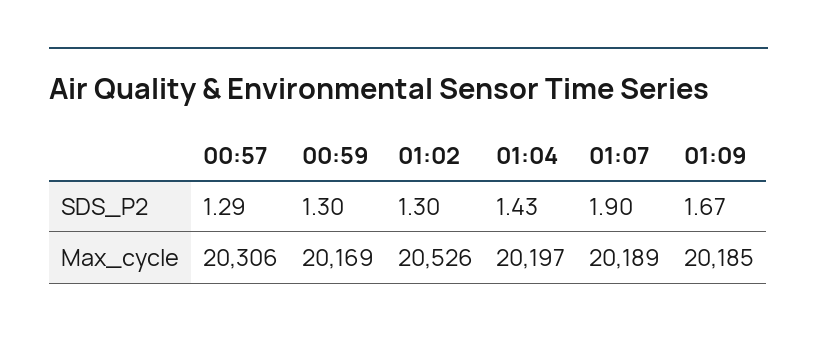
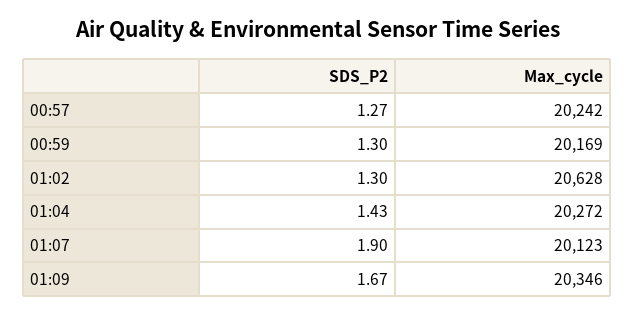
  {
    "00:57": {
-     "SDS_P2": 1.29,
+     "SDS_P2": 1.27,
-     "Max_cycle": 20306
+     "Max_cycle": 20242
    },
    "00:59": {
      "SDS_P2": 1.3,
      "Max_cycle": 20169
    },
    "01:02": {
      "SDS_P2": 1.3,
-     "Max_cycle": 20526
+     "Max_cycle": 20628
    },
    "01:04": {
      "SDS_P2": 1.43,
-     "Max_cycle": 20197
+     "Max_cycle": 20272
    },
    "01:07": {
      "SDS_P2": 1.9,
-     "Max_cycle": 20189
+     "Max_cycle": 20123
    },
    "01:09": {
      "SDS_P2": 1.67,
-     "Max_cycle": 20185
+     "Max_cycle": 20346
    }
  }

